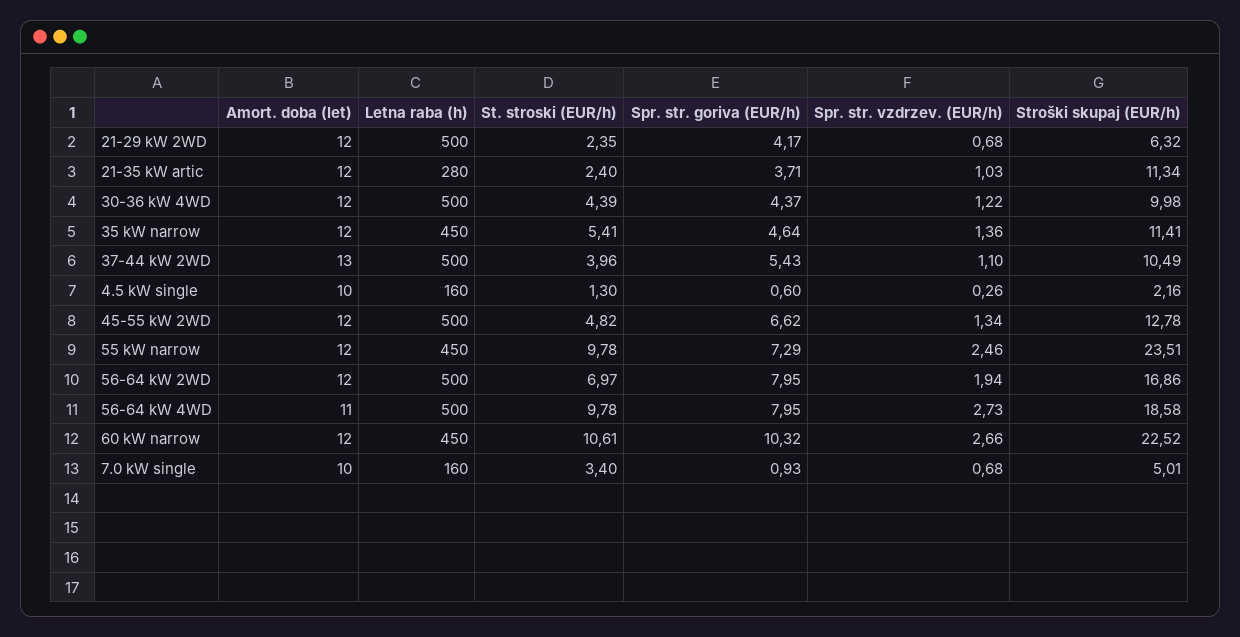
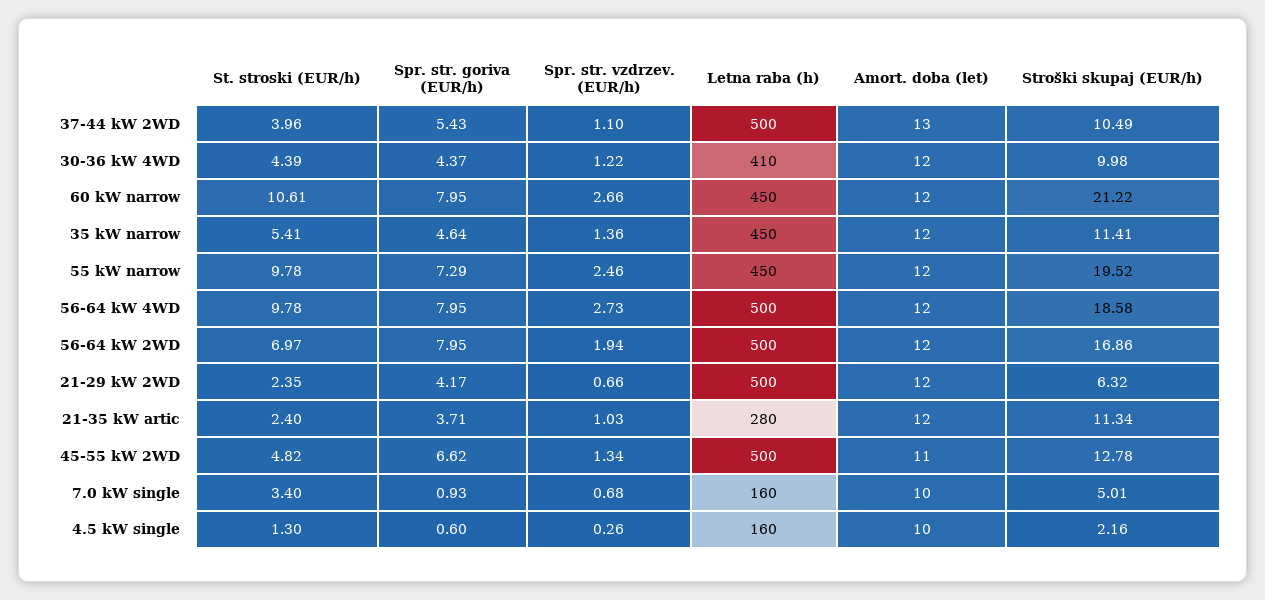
  {
    "Amort. doba (let)": {
      "21-29 kW 2WD": 12,
      "21-35 kW artic": 12,
      "30-36 kW 4WD": 12,
      "35 kW narrow": 12,
      "37-44 kW 2WD": 13,
      "4.5 kW single": 10,
-     "45-55 kW 2WD": 12,
+     "45-55 kW 2WD": 11,
      "55 kW narrow": 12,
      "56-64 kW 2WD": 12,
-     "56-64 kW 4WD": 11,
+     "56-64 kW 4WD": 12,
      "60 kW narrow": 12,
      "7.0 kW single": 10
    },
    "Letna raba (h)": {
      "21-29 kW 2WD": 500,
      "21-35 kW artic": 280,
-     "30-36 kW 4WD": 500,
+     "30-36 kW 4WD": 410,
      "35 kW narrow": 450,
      "37-44 kW 2WD": 500,
      "4.5 kW single": 160,
      "45-55 kW 2WD": 500,
      "55 kW narrow": 450,
      "56-64 kW 2WD": 500,
      "56-64 kW 4WD": 500,
      "60 kW narrow": 450,
      "7.0 kW single": 160
    },
    "St. stroski (EUR/h)": {
      "21-29 kW 2WD": 2.35,
      "21-35 kW artic": 2.4,
      "30-36 kW 4WD": 4.39,
      "35 kW narrow": 5.41,
      "37-44 kW 2WD": 3.96,
      "4.5 kW single": 1.3,
      "45-55 kW 2WD": 4.82,
      "55 kW narrow": 9.78,
      "56-64 kW 2WD": 6.97,
      "56-64 kW 4WD": 9.78,
      "60 kW narrow": 10.61,
      "7.0 kW single": 3.4
    },
    "Spr. str. goriva (EUR/h)": {
      "21-29 kW 2WD": 4.17,
      "21-35 kW artic": 3.71,
      "30-36 kW 4WD": 4.37,
      "35 kW narrow": 4.64,
      "37-44 kW 2WD": 5.43,
      "4.5 kW single": 0.6,
      "45-55 kW 2WD": 6.62,
      "55 kW narrow": 7.29,
      "56-64 kW 2WD": 7.95,
      "56-64 kW 4WD": 7.95,
-     "60 kW narrow": 10.32,
+     "60 kW narrow": 7.95,
      "7.0 kW single": 0.93
    },
    "Spr. str. vzdrzev. (EUR/h)": {
-     "21-29 kW 2WD": 0.68,
+     "21-29 kW 2WD": 0.66,
      "21-35 kW artic": 1.03,
      "30-36 kW 4WD": 1.22,
      "35 kW narrow": 1.36,
      "37-44 kW 2WD": 1.1,
      "4.5 kW single": 0.26,
      "45-55 kW 2WD": 1.34,
      "55 kW narrow": 2.46,
      "56-64 kW 2WD": 1.94,
      "56-64 kW 4WD": 2.73,
      "60 kW narrow": 2.66,
      "7.0 kW single": 0.68
    },
    "Stroški skupaj (EUR/h)": {
      "21-29 kW 2WD": 6.32,
      "21-35 kW artic": 11.34,
      "30-36 kW 4WD": 9.98,
      "35 kW narrow": 11.41,
      "37-44 kW 2WD": 10.49,
      "4.5 kW single": 2.16,
      "45-55 kW 2WD": 12.78,
-     "55 kW narrow": 23.51,
+     "55 kW narrow": 19.52,
      "56-64 kW 2WD": 16.86,
      "56-64 kW 4WD": 18.58,
-     "60 kW narrow": 22.52,
+     "60 kW narrow": 21.22,
      "7.0 kW single": 5.01
    }
  }

